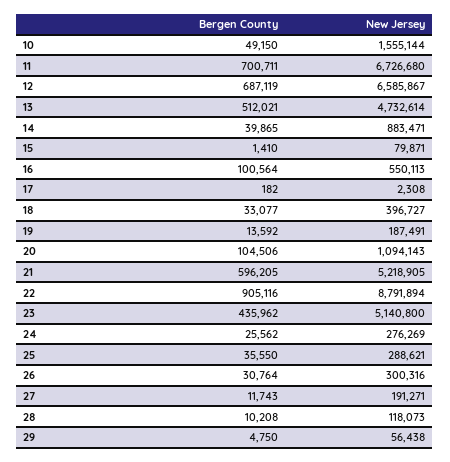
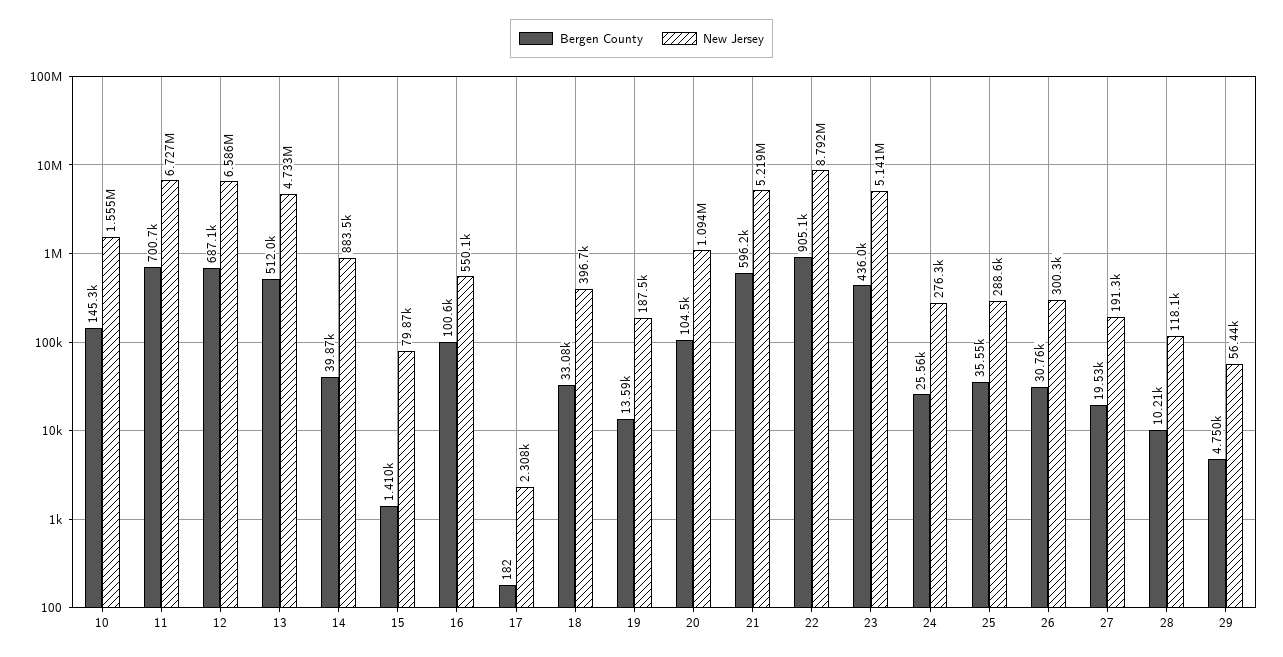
  {
    "Bergen County": {
-     "10": 49150,
+     "10": 145300,
      "11": 700711,
      "12": 687119,
      "13": 512021,
      "14": 39865,
      "15": 1410,
      "16": 100564,
      "17": 182,
      "18": 33077,
      "19": 13592,
      "20": 104506,
      "21": 596205,
      "22": 905116,
      "23": 435962,
      "24": 25562,
      "25": 35550,
      "26": 30764,
-     "27": 11743,
+     "27": 19530,
      "28": 10208,
      "29": 4750
    },
    "New Jersey": {
      "10": 1555144,
      "11": 6726680,
      "12": 6585867,
      "13": 4732614,
      "14": 883471,
      "15": 79871,
      "16": 550113,
      "17": 2308,
      "18": 396727,
      "19": 187491,
      "20": 1094143,
      "21": 5218905,
      "22": 8791894,
      "23": 5140800,
      "24": 276269,
      "25": 288621,
      "26": 300316,
      "27": 191271,
      "28": 118073,
      "29": 56438
    }
  }

